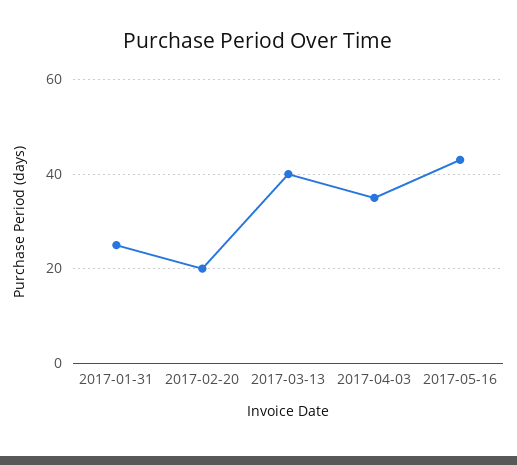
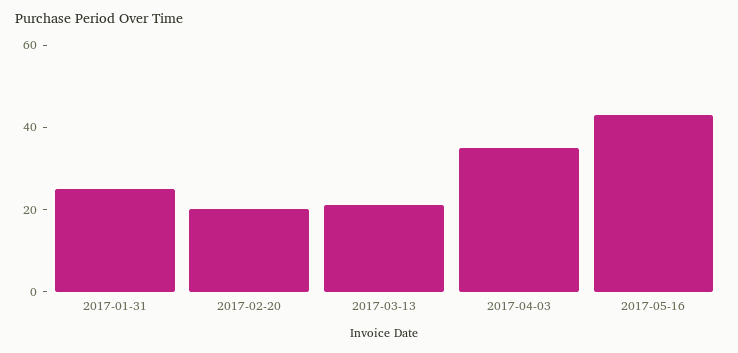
  {
    "2017-01-31": 25,
    "2017-02-20": 20,
-   "2017-03-13": 40,
+   "2017-03-13": 20,
    "2017-04-03": 35,
    "2017-05-16": 45
  }

